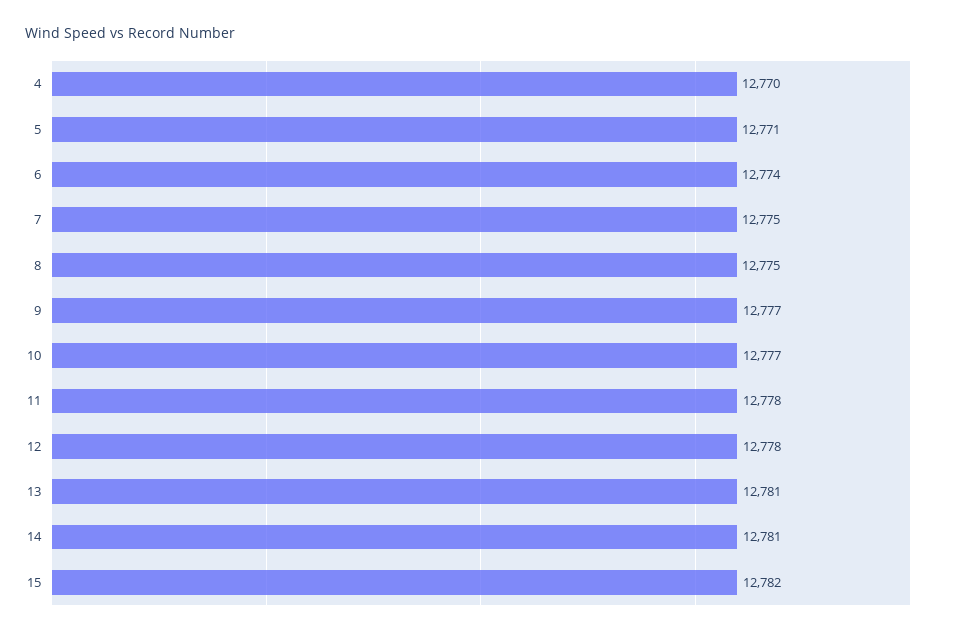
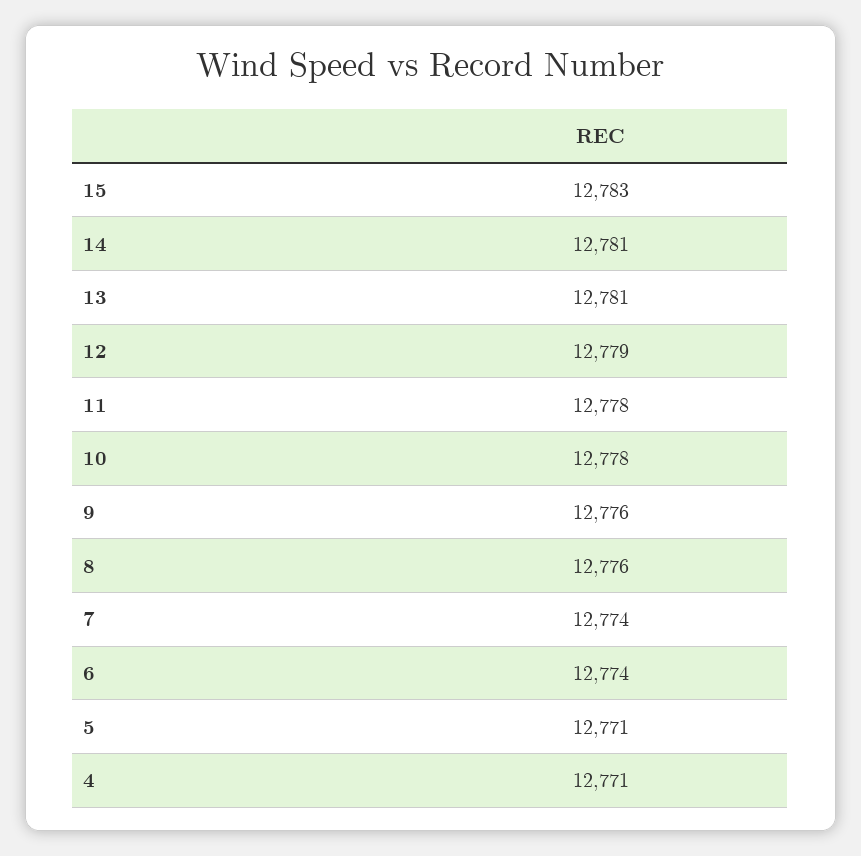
  {
-   "4": 12770,
+   "4": 12771,
    "5": 12771,
    "6": 12774,
-   "7": 12775,
+   "7": 12774,
-   "8": 12775,
+   "8": 12776,
-   "9": 12777,
+   "9": 12776,
-   "10": 12777,
+   "10": 12778,
    "11": 12778,
-   "12": 12778,
+   "12": 12779,
    "13": 12781,
    "14": 12781,
-   "15": 12782
+   "15": 12783
  }

